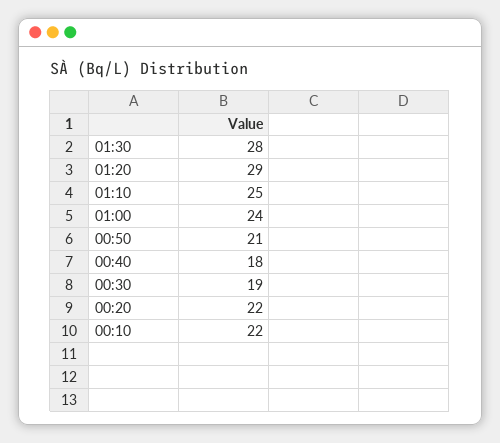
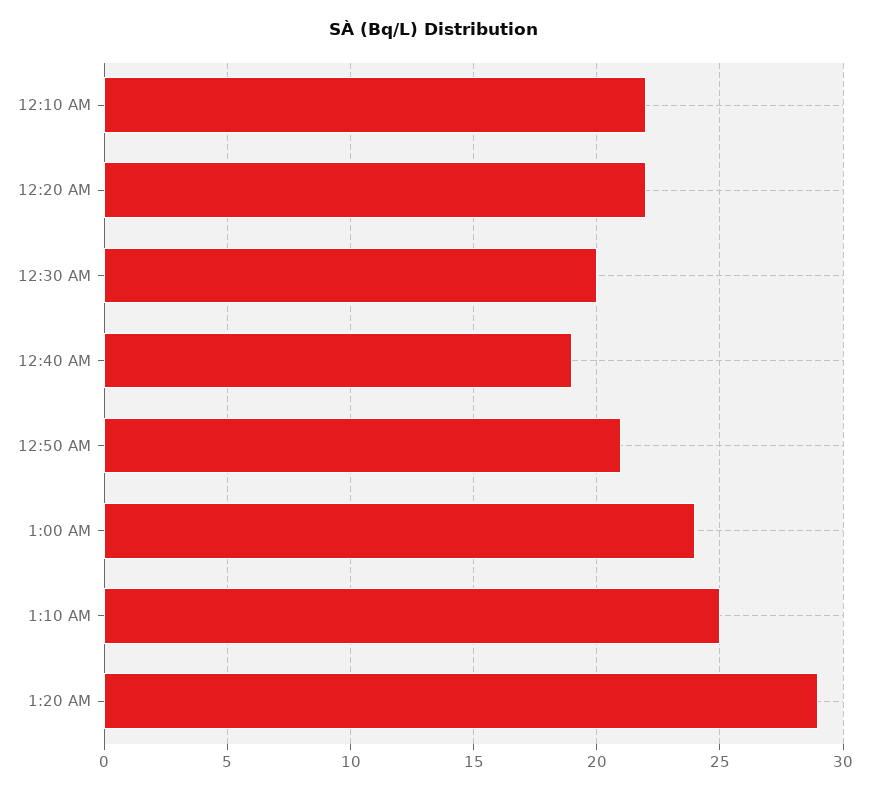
  {
-   "01:30": 28,
    "01:20": 29,
    "01:10": 25,
    "01:00": 24,
    "00:50": 21,
-   "00:40": 18,
+   "00:40": 19,
-   "00:30": 19,
+   "00:30": 20,
    "00:20": 22,
    "00:10": 22
  }

